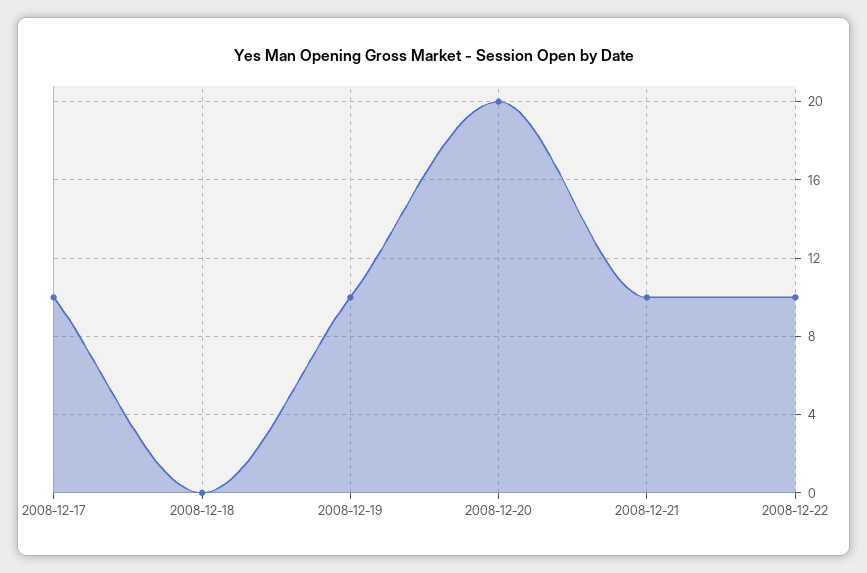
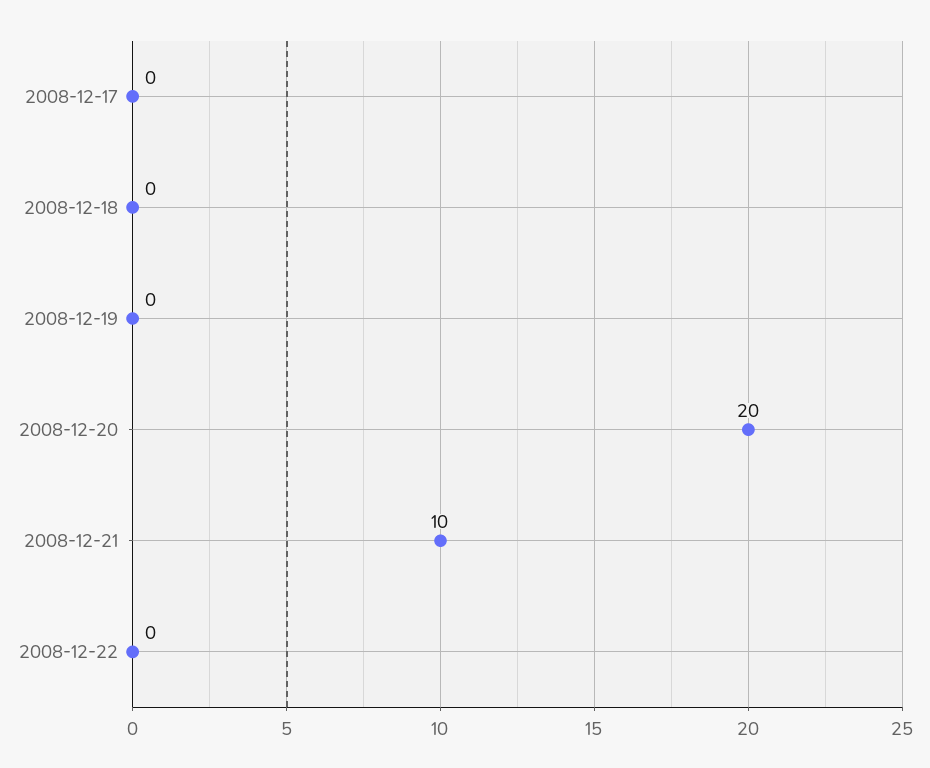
  {
-   "2008-12-17": 10,
+   "2008-12-17": 0,
    "2008-12-18": 0,
-   "2008-12-19": 10,
+   "2008-12-19": 0,
    "2008-12-20": 20,
    "2008-12-21": 10,
-   "2008-12-22": 10
+   "2008-12-22": 0
  }

